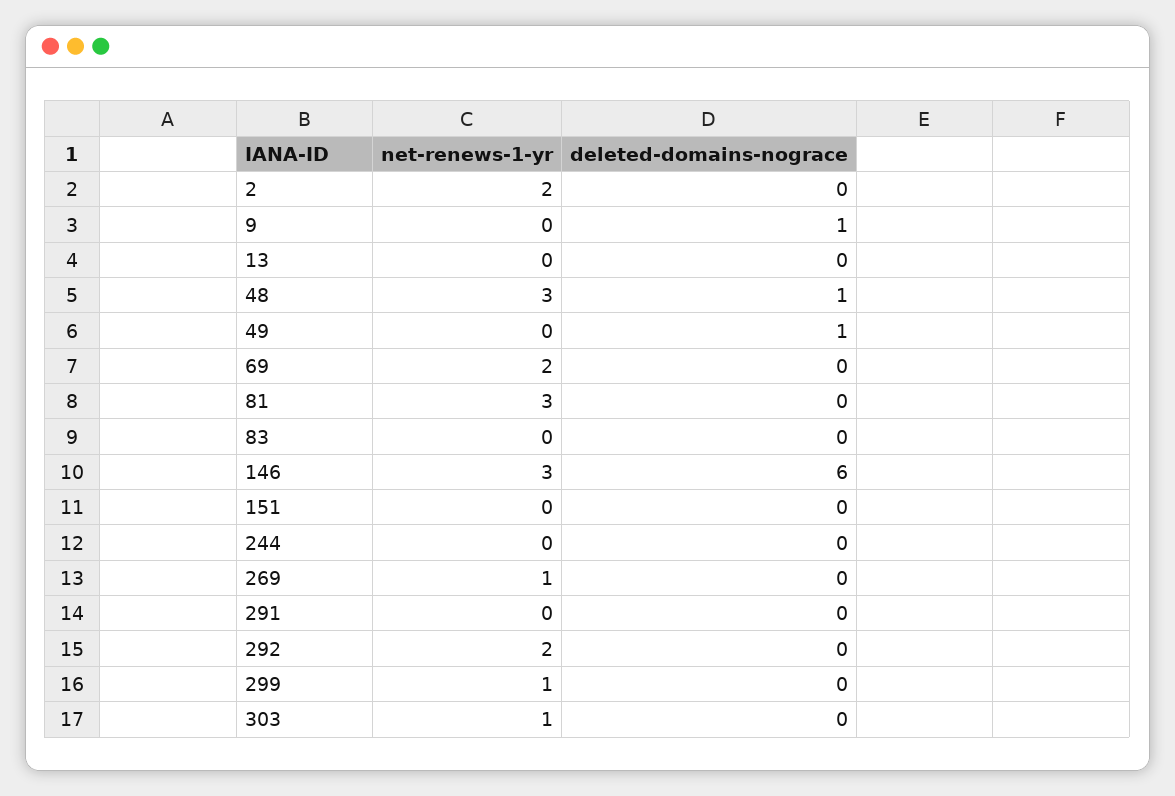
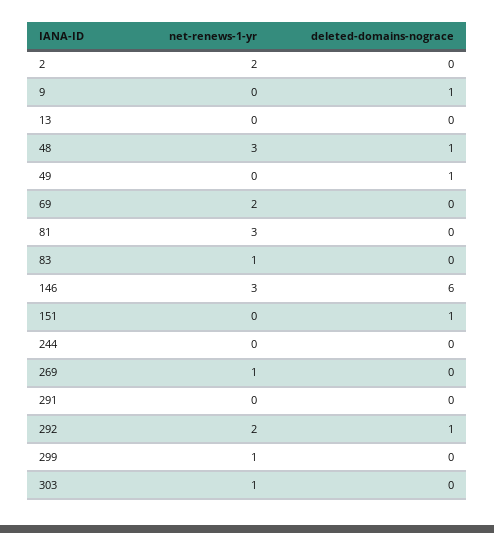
  {
    "net-renews-1-yr": {
      "2": 2,
      "9": 0,
      "13": 0,
      "48": 3,
      "49": 0,
      "69": 2,
      "81": 3,
-     "83": 0,
+     "83": 1,
      "146": 3,
      "151": 0,
      "244": 0,
      "269": 1,
      "291": 0,
      "292": 2,
      "299": 1,
      "303": 1
    },
    "deleted-domains-nograce": {
      "2": 0,
      "9": 1,
      "13": 0,
      "48": 1,
      "49": 1,
      "69": 0,
      "81": 0,
      "83": 0,
      "146": 6,
-     "151": 0,
+     "151": 1,
      "244": 0,
      "269": 0,
      "291": 0,
-     "292": 0,
+     "292": 1,
      "299": 0,
      "303": 0
    }
  }

